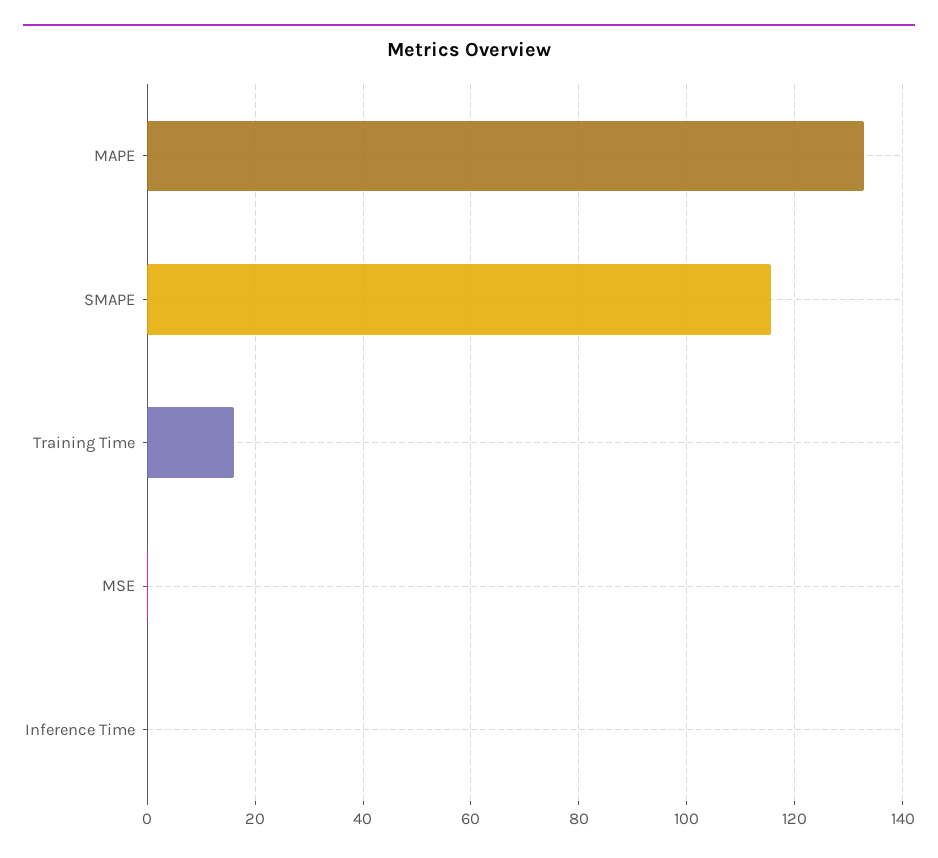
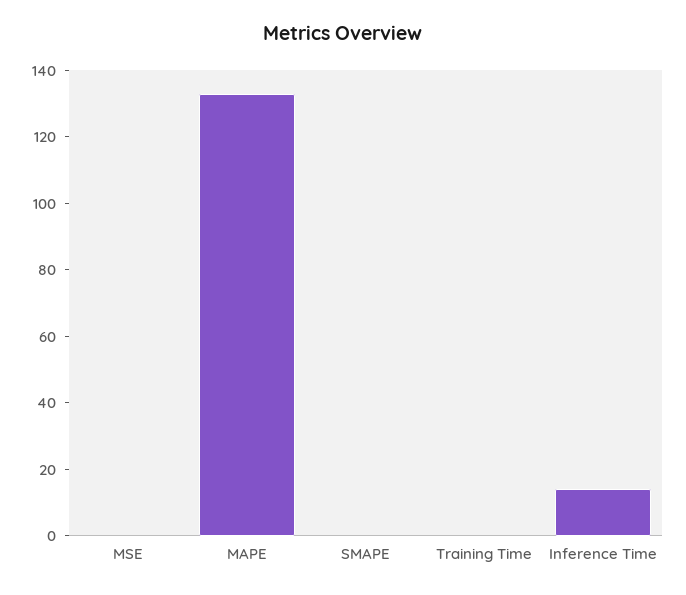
  {
    "MAPE": 132,
-   "SMAPE": 116,
+   "SMAPE": 0,
-   "Training Time": 16,
+   "Training Time": 0,
    "MSE": 0,
-   "Inference Time": 0
+   "Inference Time": 15
  }

